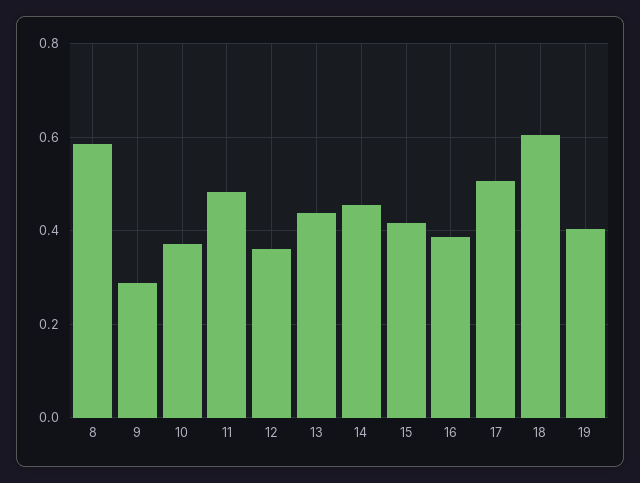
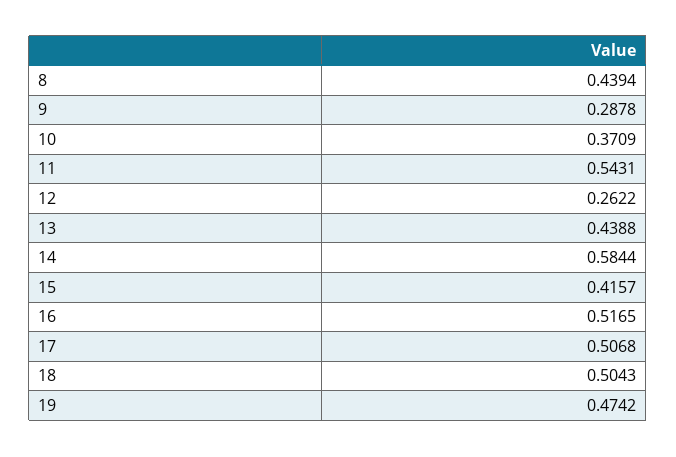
  {
-   "8": 0.58,
+   "8": 0.4394,
    "9": 0.2878,
    "10": 0.3709,
-   "11": 0.48,
+   "11": 0.5431,
-   "12": 0.36,
+   "12": 0.2622,
    "13": 0.4388,
-   "14": 0.46,
+   "14": 0.5844,
    "15": 0.4157,
-   "16": 0.38,
+   "16": 0.5165,
    "17": 0.5068,
-   "18": 0.6,
+   "18": 0.5043,
-   "19": 0.4
+   "19": 0.4742
  }

